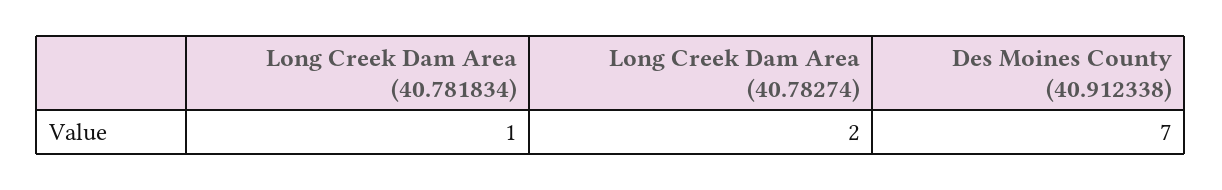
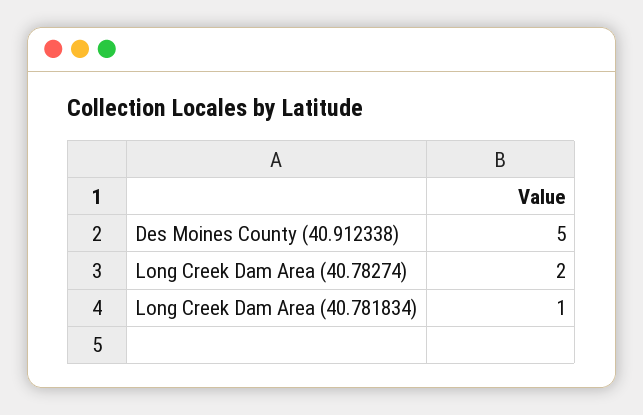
  {
    "Long Creek Dam Area (40.781834)": 1,
    "Long Creek Dam Area (40.78274)": 2,
-   "Des Moines County (40.912338)": 7
+   "Des Moines County (40.912338)": 5
  }

